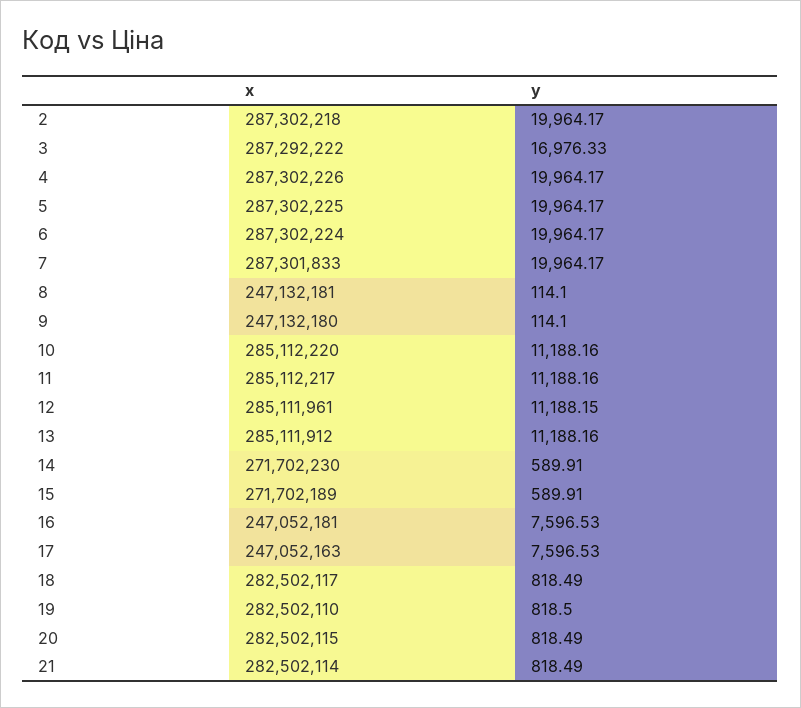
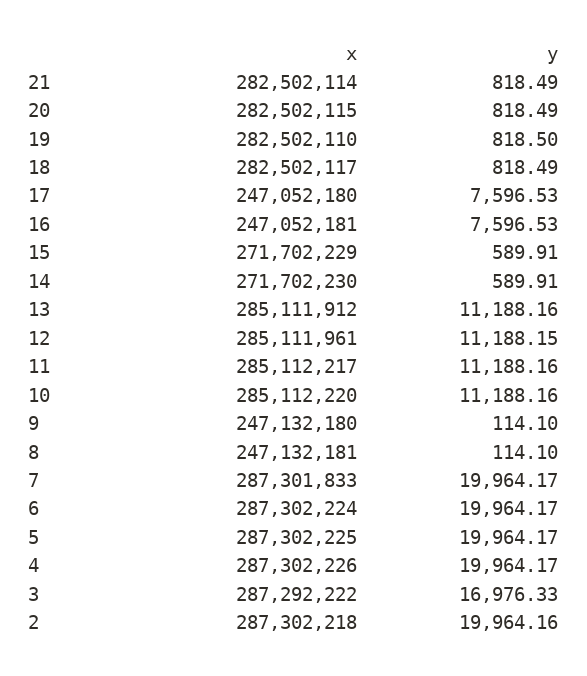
  {
    "x": {
      "2": 287302218,
      "3": 287292222,
      "4": 287302226,
      "5": 287302225,
      "6": 287302224,
      "7": 287301833,
      "8": 247132181,
      "9": 247132180,
      "10": 285112220,
      "11": 285112217,
      "12": 285111961,
      "13": 285111912,
      "14": 271702230,
-     "15": 271702189,
+     "15": 271702229,
      "16": 247052181,
-     "17": 247052163,
+     "17": 247052180,
      "18": 282502117,
      "19": 282502110,
      "20": 282502115,
      "21": 282502114
    },
    "y": {
-     "2": 19964.17,
+     "2": 19964.16,
      "3": 16976.33,
      "4": 19964.17,
      "5": 19964.17,
      "6": 19964.17,
      "7": 19964.17,
      "8": 114.1,
      "9": 114.1,
      "10": 11188.16,
      "11": 11188.16,
      "12": 11188.15,
      "13": 11188.16,
      "14": 589.91,
      "15": 589.91,
      "16": 7596.53,
      "17": 7596.53,
      "18": 818.49,
      "19": 818.5,
      "20": 818.49,
      "21": 818.49
    }
  }

